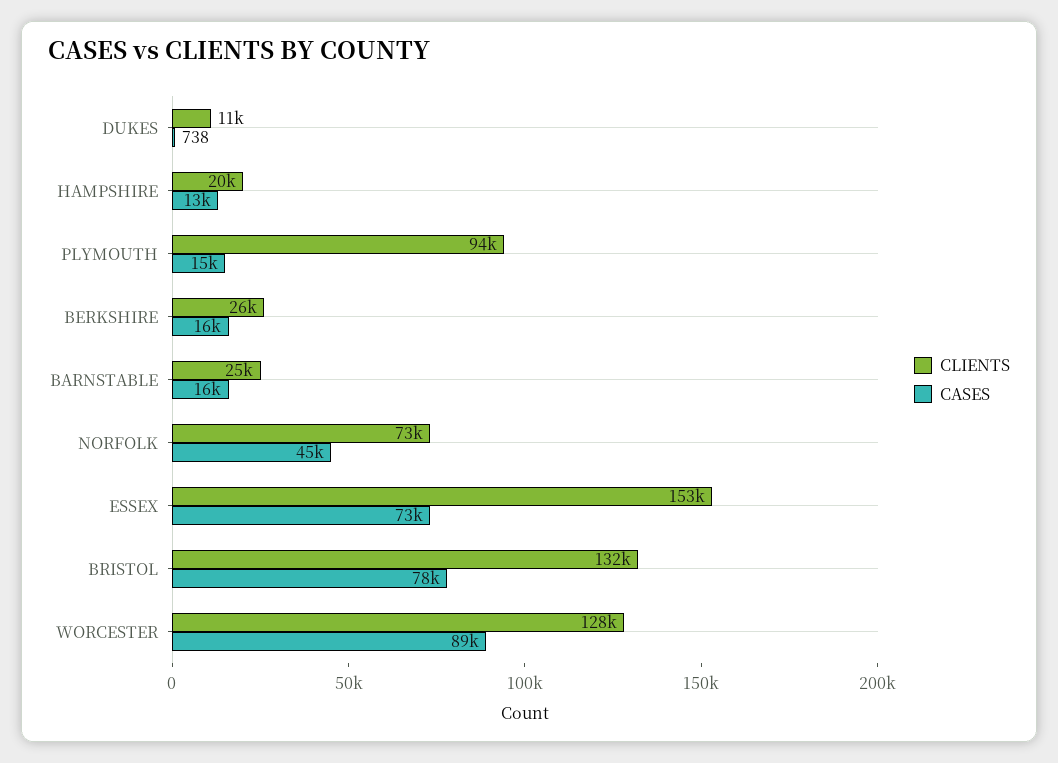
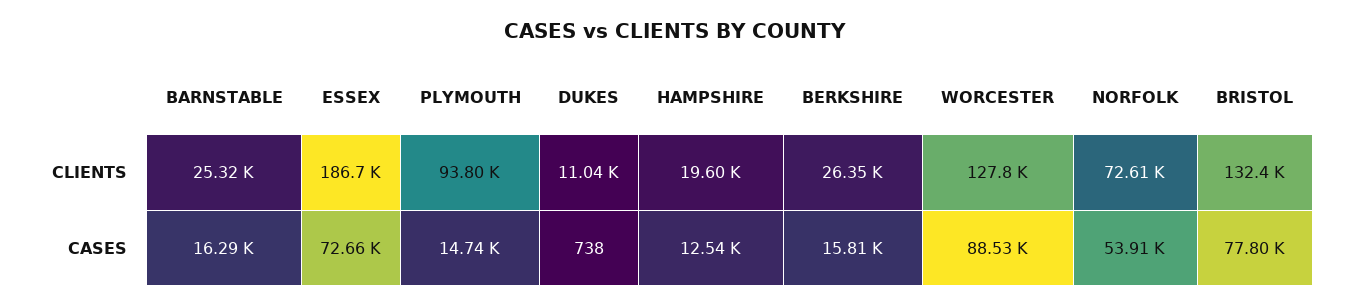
  {
    "CLIENTS": {
      "DUKES": 11040,
      "HAMPSHIRE": 19600,
      "PLYMOUTH": 93800,
      "BERKSHIRE": 26350,
      "BARNSTABLE": 25320,
      "NORFOLK": 72610,
-     "ESSEX": 153000,
+     "ESSEX": 186700,
      "BRISTOL": 132400,
      "WORCESTER": 127800
    },
    "CASES": {
      "DUKES": 738,
      "HAMPSHIRE": 12540,
      "PLYMOUTH": 14740,
      "BERKSHIRE": 15810,
      "BARNSTABLE": 16290,
-     "NORFOLK": 45000,
+     "NORFOLK": 53910,
      "ESSEX": 72660,
      "BRISTOL": 77800,
      "WORCESTER": 88530
    }
  }

